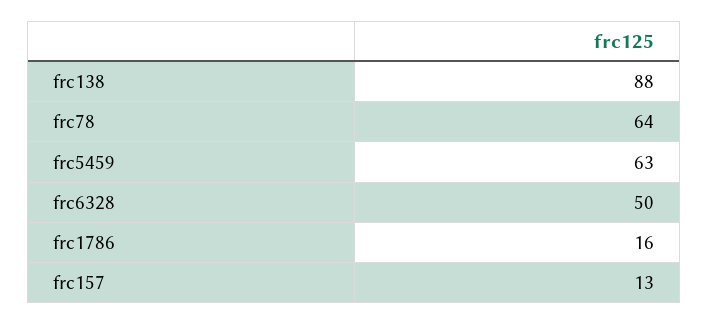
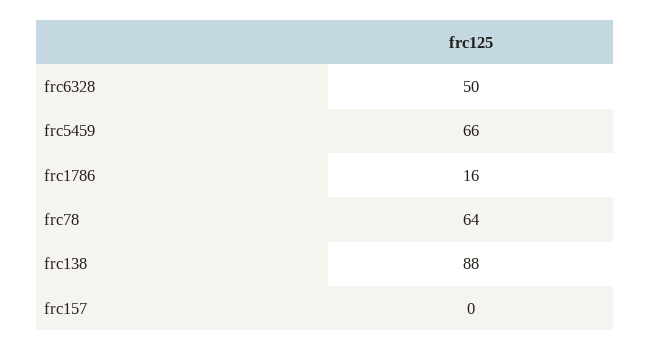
  {
    "frc138": 88,
    "frc78": 64,
-   "frc5459": 63,
+   "frc5459": 66,
    "frc6328": 50,
    "frc1786": 16,
-   "frc157": 13
+   "frc157": 0
  }

